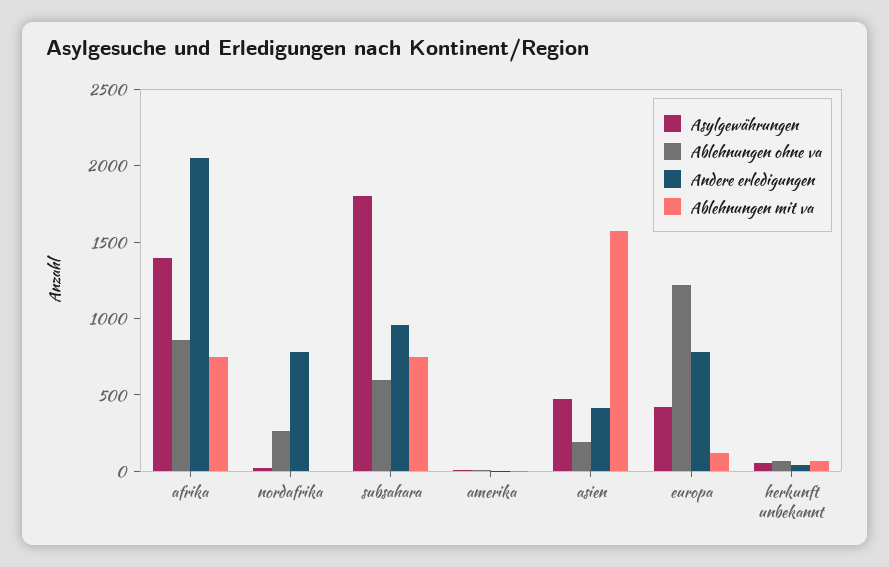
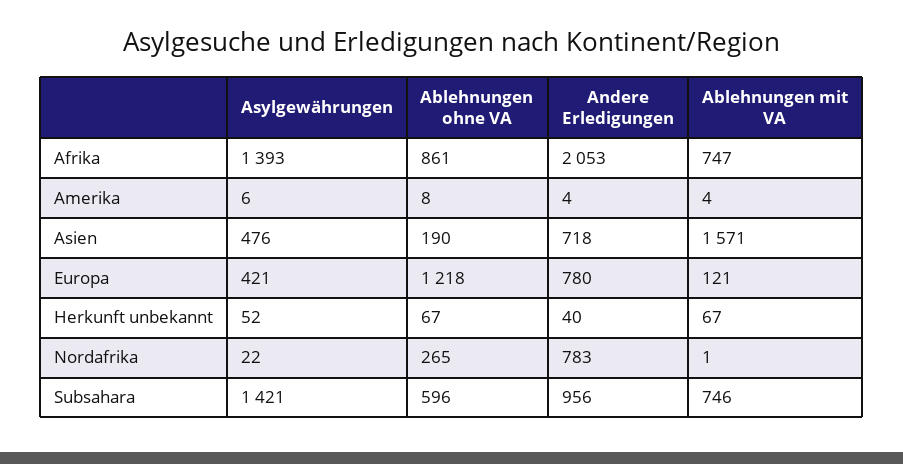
  {
    "Asylgewährungen": {
      "afrika": 1393,
      "nordafrika": 22,
-     "subsahara": 1800,
+     "subsahara": 1421,
      "amerika": 6,
      "asien": 476,
      "europa": 421,
      "herkunft unbekannt": 52
    },
    "Ablehnungen ohne va": {
      "afrika": 861,
      "nordafrika": 265,
      "subsahara": 596,
      "amerika": 8,
      "asien": 190,
      "europa": 1218,
      "herkunft unbekannt": 67
    },
    "Andere erledigungen": {
      "afrika": 2053,
      "nordafrika": 783,
      "subsahara": 956,
      "amerika": 4,
-     "asien": 400,
+     "asien": 718,
      "europa": 780,
      "herkunft unbekannt": 40
    },
    "Ablehnungen mit va": {
      "afrika": 747,
      "nordafrika": 1,
      "subsahara": 746,
      "amerika": 4,
      "asien": 1571,
      "europa": 121,
      "herkunft unbekannt": 67
    }
  }

